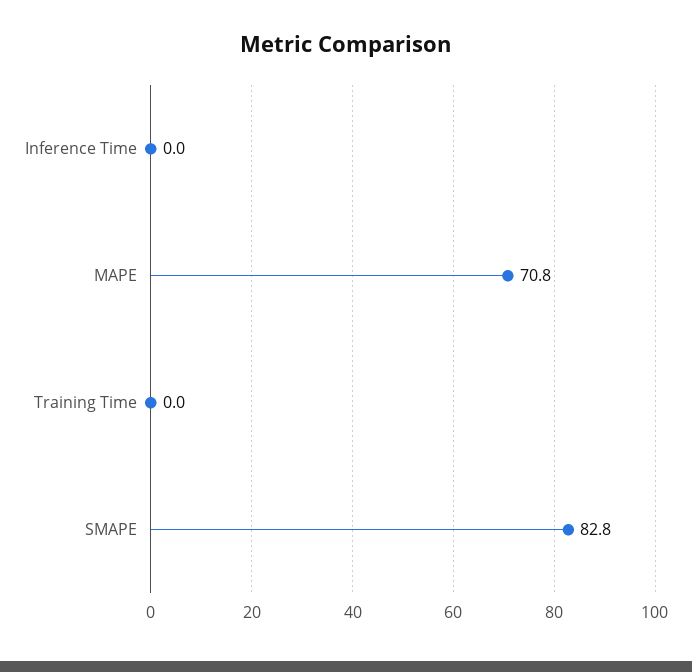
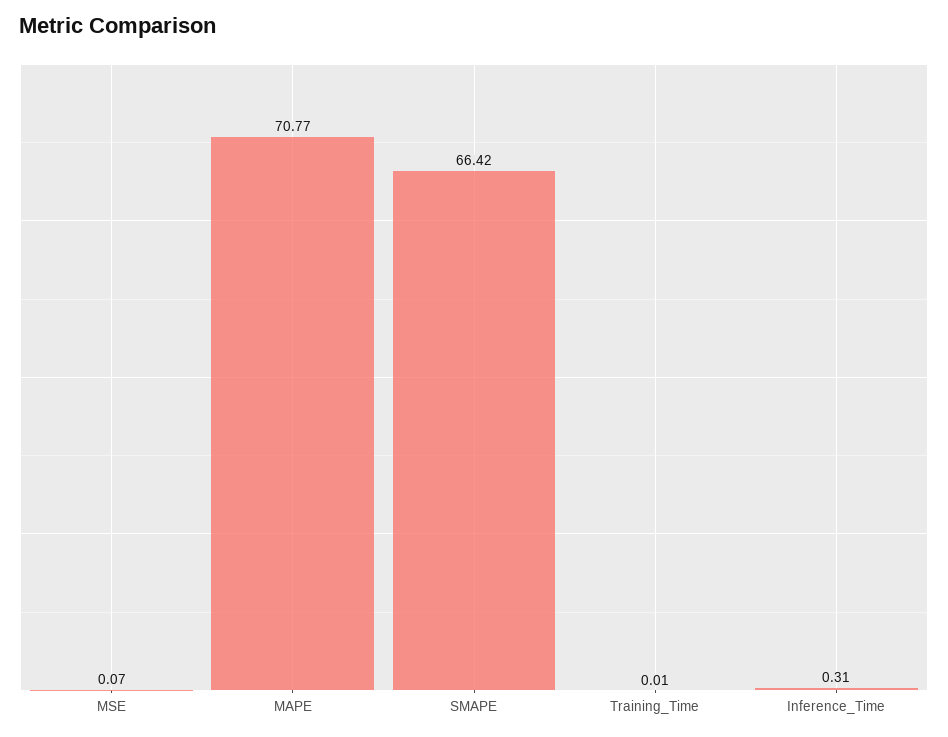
  {
-   "Inference Time": 0,
+   "Inference Time": 0.31,
    "MAPE": 70.77,
    "Training Time": 0.01,
-   "SMAPE": 82.8
+   "SMAPE": 66.42,
+   "MSE": 0.07
  }

